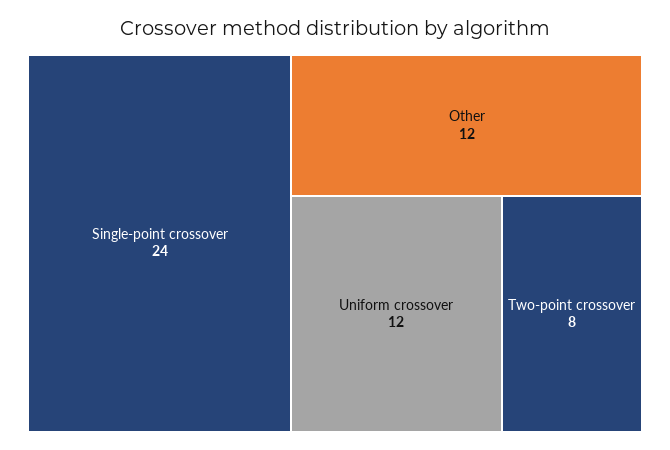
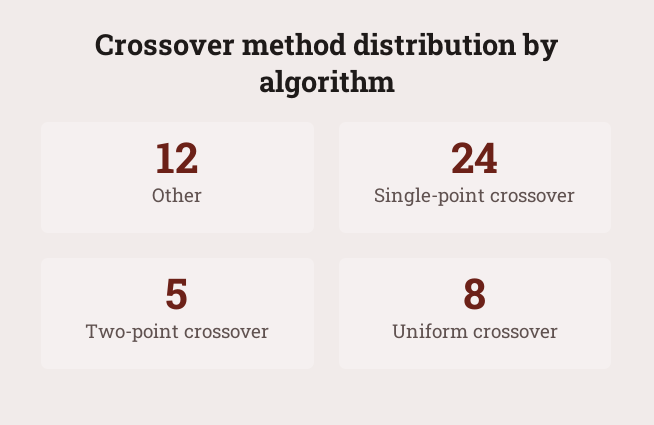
  {
    "Single-point crossover": 24,
    "Other": 12,
-   "Uniform crossover": 12,
+   "Uniform crossover": 8,
-   "Two-point crossover": 8
+   "Two-point crossover": 5
  }

